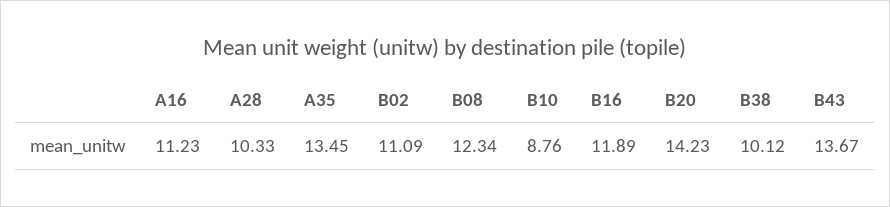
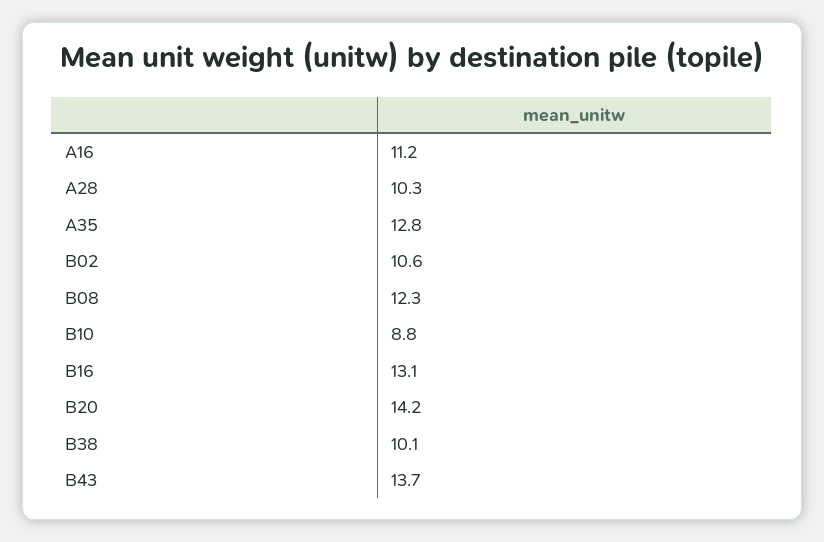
  {
    "A16": 11.23,
    "A28": 10.33,
-   "A35": 13.45,
+   "A35": 12.8,
-   "B02": 11.09,
+   "B02": 10.6,
    "B08": 12.34,
    "B10": 8.76,
-   "B16": 11.89,
+   "B16": 13.1,
    "B20": 14.23,
    "B38": 10.12,
    "B43": 13.67
  }

